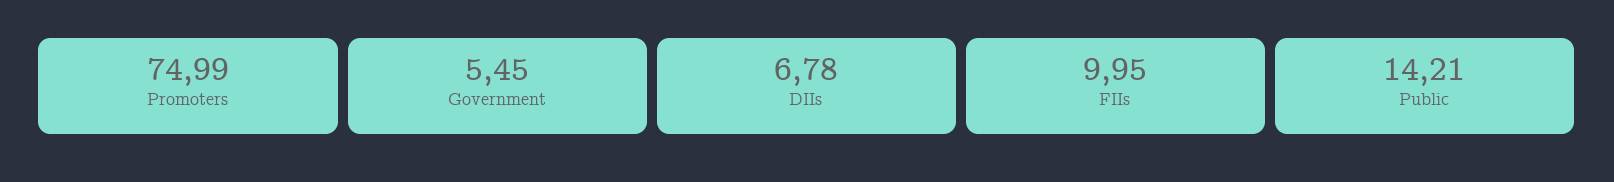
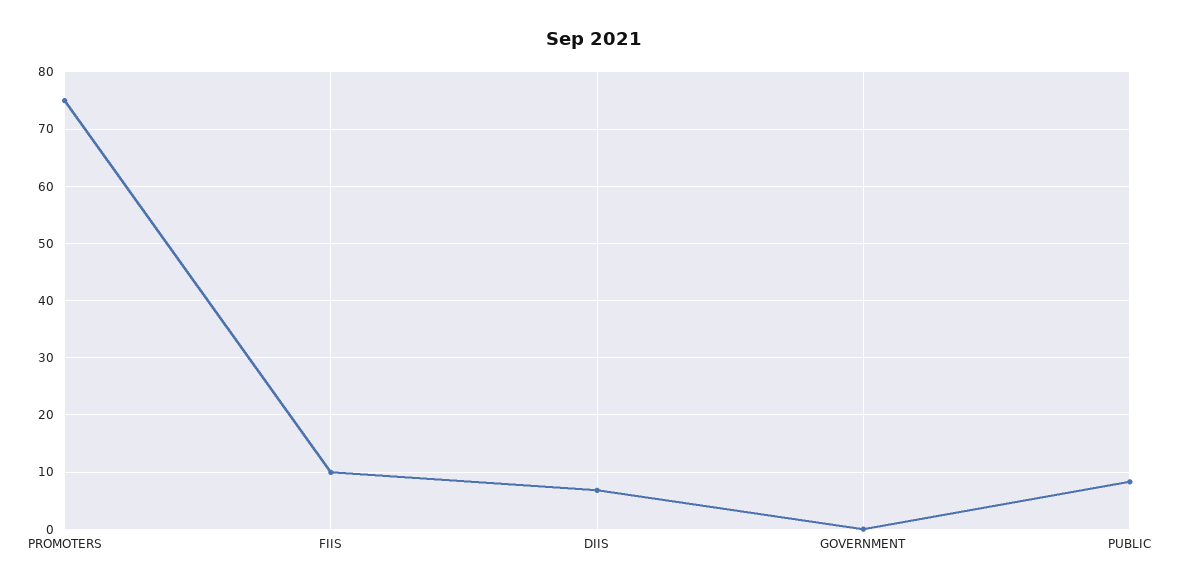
  {
    "Promoters": 74.99,
-   "Government": 5.45,
+   "Government": 0,
    "DIIs": 6.78,
    "FIIs": 9.95,
-   "Public": 14.21
+   "Public": 8
  }

